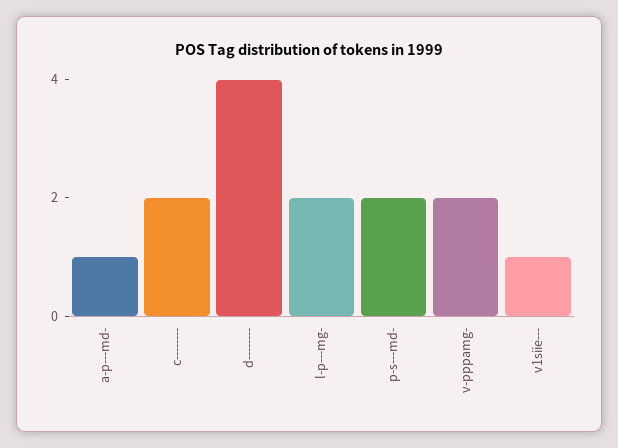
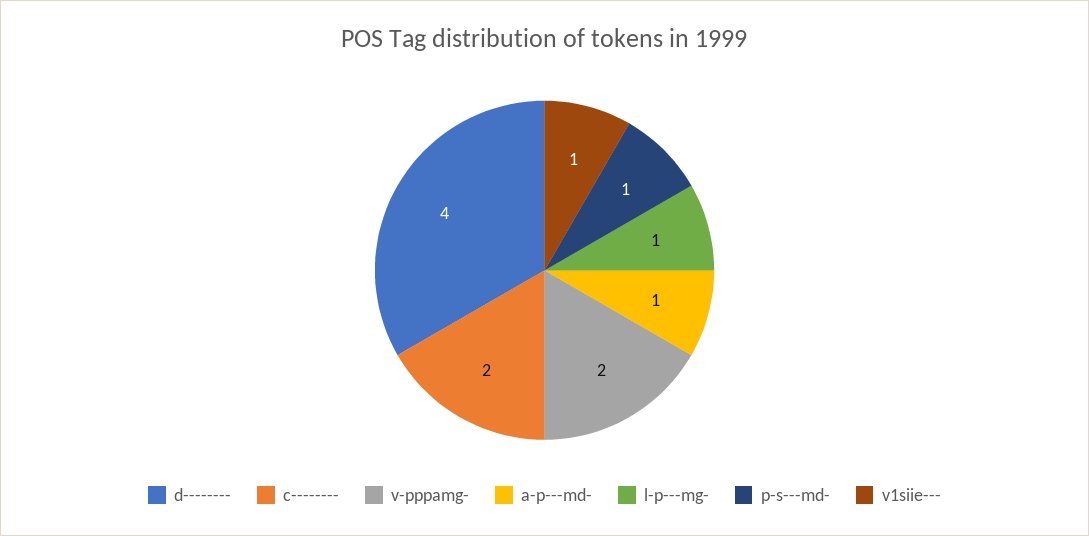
  {
    "a-p---md-": 1,
    "c--------": 2,
    "d--------": 4,
-   "l-p---mg-": 2,
+   "l-p---mg-": 1,
-   "p-s---md-": 2,
+   "p-s---md-": 1,
    "v-pppamg-": 2,
    "v1siie---": 1
  }

